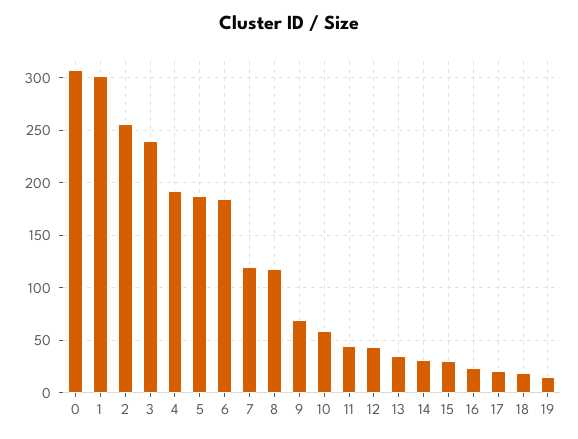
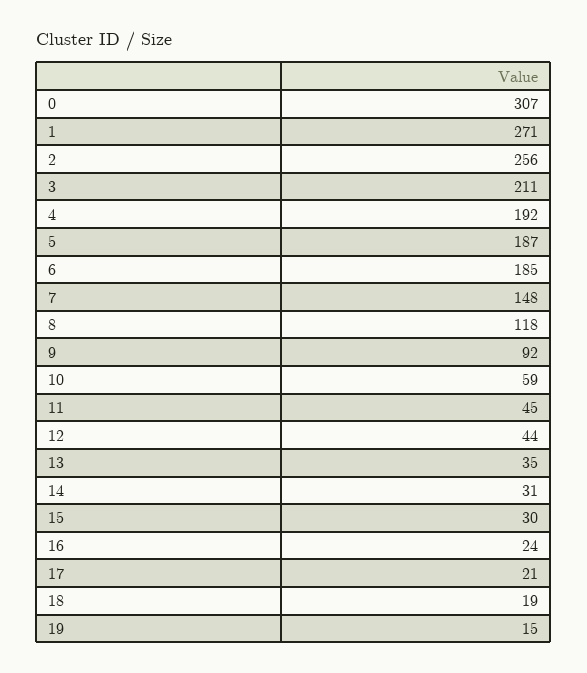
  {
    "0": 307,
-   "1": 300,
+   "1": 271,
    "2": 256,
-   "3": 240,
+   "3": 211,
    "4": 192,
    "5": 187,
    "6": 185,
-   "7": 120,
+   "7": 148,
    "8": 118,
-   "9": 70,
+   "9": 92,
    "10": 59,
    "11": 45,
    "12": 44,
    "13": 35,
    "14": 31,
    "15": 30,
    "16": 24,
    "17": 21,
    "18": 19,
    "19": 15
  }

